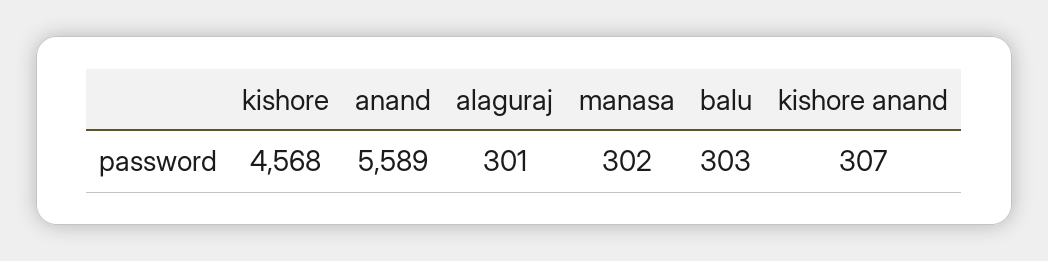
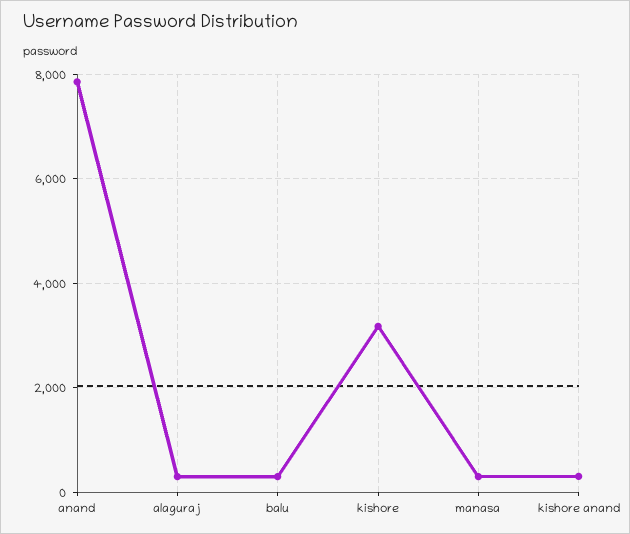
  {
-   "kishore": 4568,
+   "kishore": 3200,
-   "anand": 5589,
+   "anand": 7800,
    "alaguraj": 301,
    "manasa": 302,
    "balu": 303,
    "kishore anand": 307
  }

